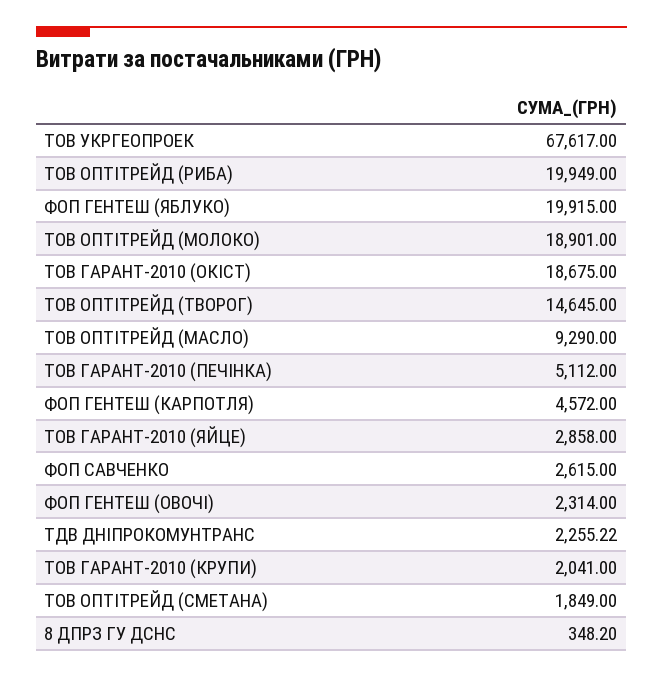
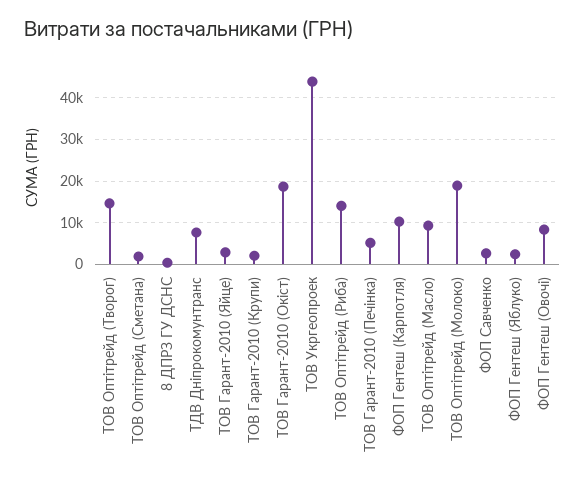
  {
-   "ТОВ УКРГЕОПРОЕК": 67617,
+   "ТОВ УКРГЕОПРОЕК": 44000,
-   "ТОВ ОПТІТРЕЙД (РИБА)": 19949,
+   "ТОВ ОПТІТРЕЙД (РИБА)": 14000,
-   "ФОП ГЕНТЕШ (ЯБЛУКО)": 19915,
+   "ФОП ГЕНТЕШ (ЯБЛУКО)": 2000,
    "ТОВ ОПТІТРЕЙД (МОЛОКО)": 18901,
    "ТОВ ГАРАНТ-2010 (ОКІСТ)": 18675,
    "ТОВ ОПТІТРЕЙД (ТВОРОГ)": 14645,
    "ТОВ ОПТІТРЕЙД (МАСЛО)": 9290,
    "ТОВ ГАРАНТ-2010 (ПЕЧІНКА)": 5112,
-   "ФОП ГЕНТЕШ (КАРПОТЛЯ)": 4572,
+   "ФОП ГЕНТЕШ (КАРПОТЛЯ)": 10000,
    "ТОВ ГАРАНТ-2010 (ЯЙЦЕ)": 2858,
    "ФОП САВЧЕНКО": 2615,
-   "ФОП ГЕНТЕШ (ОВОЧІ)": 2314,
+   "ФОП ГЕНТЕШ (ОВОЧІ)": 8000,
-   "ТДВ ДНІПРОКОМУНТРАНС": 2255.22,
+   "ТДВ ДНІПРОКОМУНТРАНС": 8000,
    "ТОВ ГАРАНТ-2010 (КРУПИ)": 2041,
    "ТОВ ОПТІТРЕЙД (СМЕТАНА)": 1849,
    "8 ДПРЗ ГУ ДСНС": 348.2
  }

